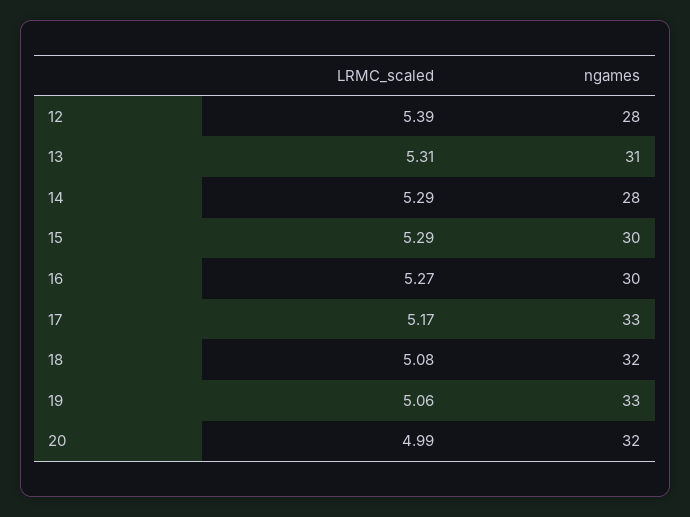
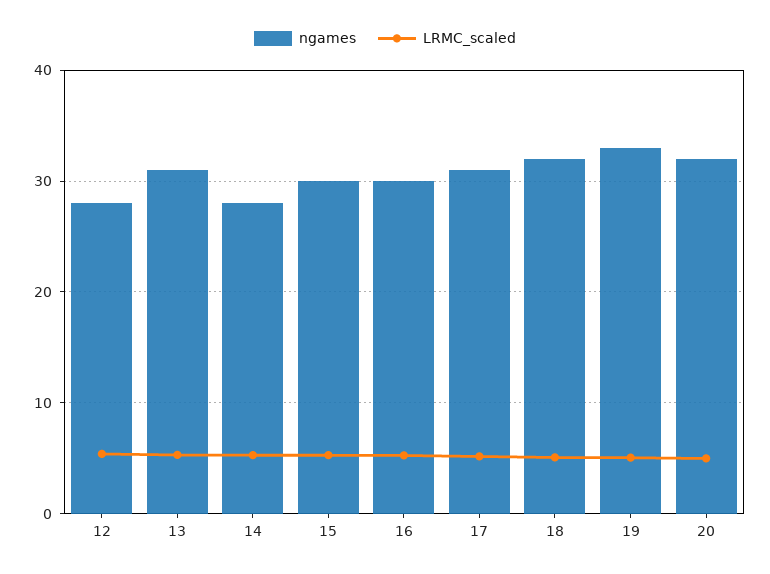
  {
    "LRMC_scaled": {
      "12": 5.39,
      "13": 5.31,
      "14": 5.29,
      "15": 5.29,
      "16": 5.27,
      "17": 5.17,
      "18": 5.08,
      "19": 5.06,
      "20": 4.99
    },
    "ngames": {
      "12": 28,
      "13": 31,
      "14": 28,
      "15": 30,
      "16": 30,
-     "17": 33,
+     "17": 31,
      "18": 32,
      "19": 33,
      "20": 32
    }
  }

